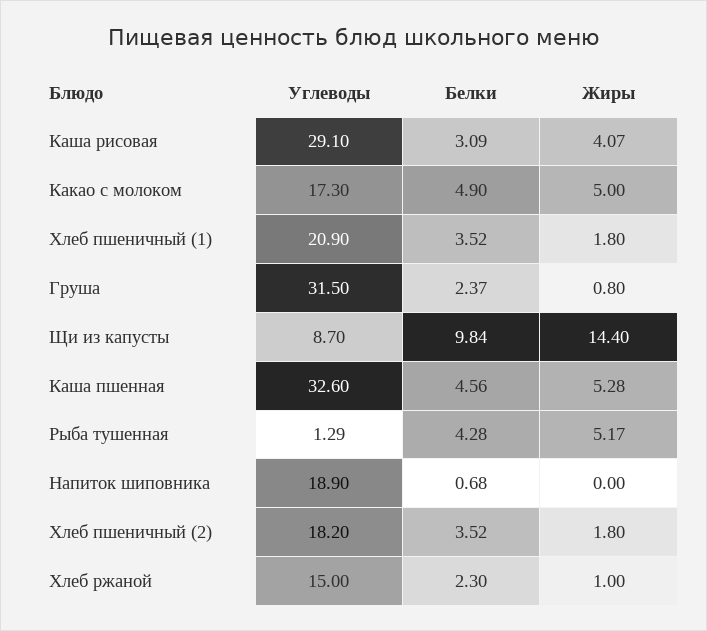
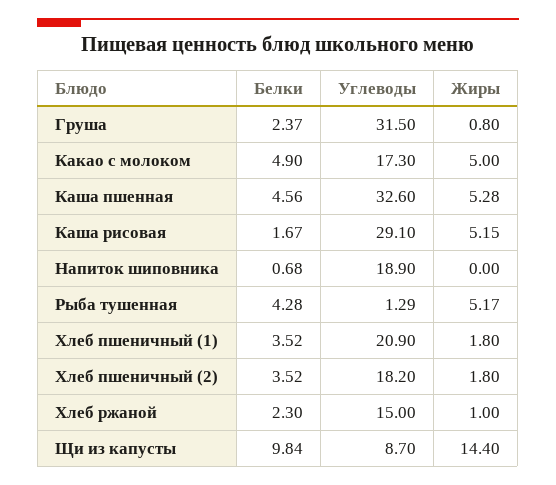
  {
    "Углеводы": {
      "Каша рисовая": 29.1,
      "Какао с молоком": 17.3,
      "Хлеб пшеничный (1)": 20.9,
      "Груша": 31.5,
      "Щи из капусты": 8.7,
      "Каша пшенная": 32.6,
      "Рыба тушенная": 1.29,
      "Напиток шиповника": 18.9,
      "Хлеб пшеничный (2)": 18.2,
      "Хлеб ржаной": 15
    },
    "Белки": {
-     "Каша рисовая": 3.09,
+     "Каша рисовая": 1.67,
      "Какао с молоком": 4.9,
      "Хлеб пшеничный (1)": 3.52,
      "Груша": 2.37,
      "Щи из капусты": 9.84,
      "Каша пшенная": 4.56,
      "Рыба тушенная": 4.28,
      "Напиток шиповника": 0.68,
      "Хлеб пшеничный (2)": 3.52,
      "Хлеб ржаной": 2.3
    },
    "Жиры": {
-     "Каша рисовая": 4.07,
+     "Каша рисовая": 5.15,
      "Какао с молоком": 5,
      "Хлеб пшеничный (1)": 1.8,
      "Груша": 0.8,
      "Щи из капусты": 14.4,
      "Каша пшенная": 5.28,
      "Рыба тушенная": 5.17,
      "Напиток шиповника": 0,
      "Хлеб пшеничный (2)": 1.8,
      "Хлеб ржаной": 1
    }
  }

